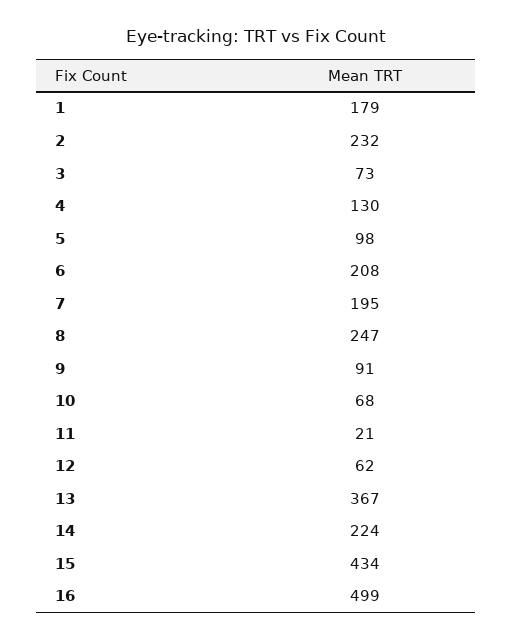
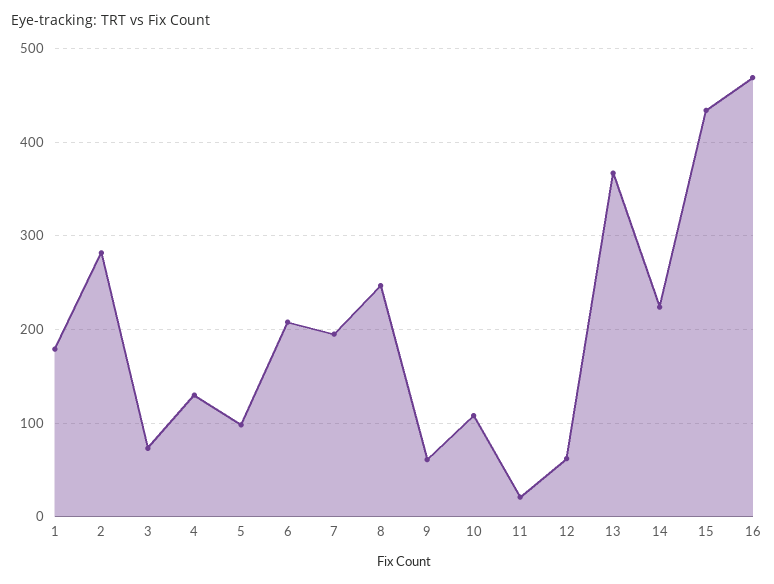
  {
    "1": 179,
-   "2": 232,
+   "2": 280,
    "3": 73,
    "4": 130,
    "5": 98,
    "6": 208,
    "7": 195,
    "8": 247,
-   "9": 91,
+   "9": 60,
-   "10": 68,
+   "10": 110,
    "11": 21,
    "12": 62,
    "13": 367,
    "14": 224,
    "15": 434,
-   "16": 499
+   "16": 470
  }

